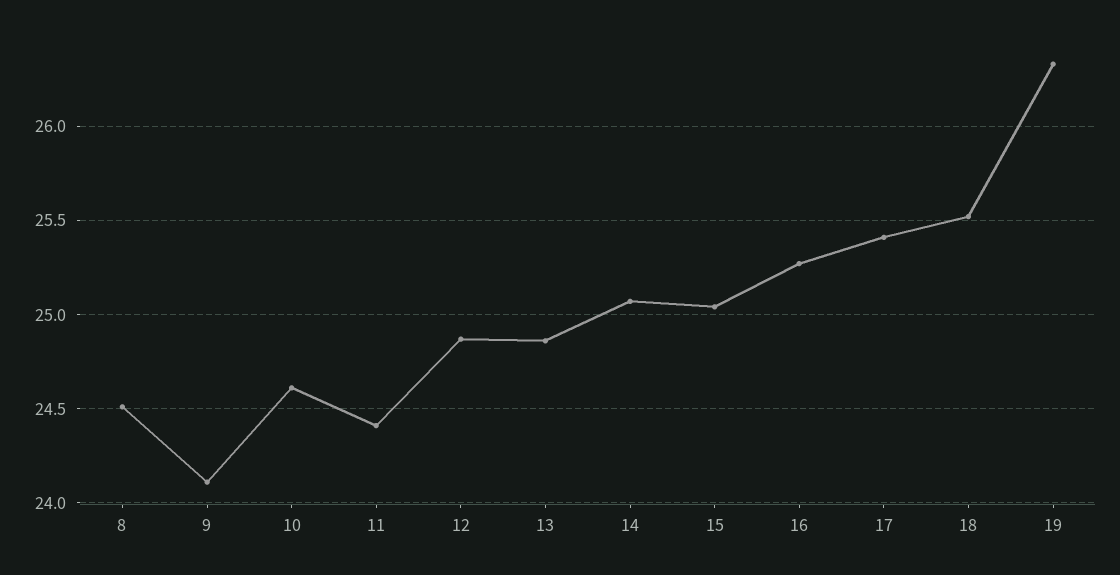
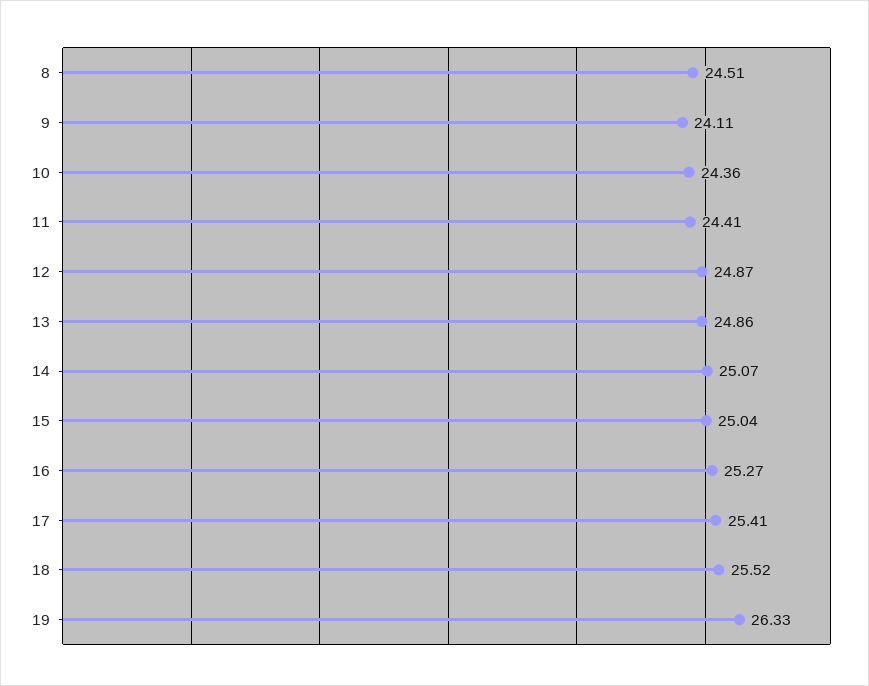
  {
    "8": 24.51,
    "9": 24.11,
-   "10": 24.6,
+   "10": 24.36,
    "11": 24.41,
    "12": 24.87,
    "13": 24.86,
    "14": 25.07,
    "15": 25.04,
    "16": 25.27,
    "17": 25.41,
    "18": 25.52,
    "19": 26.33
  }

